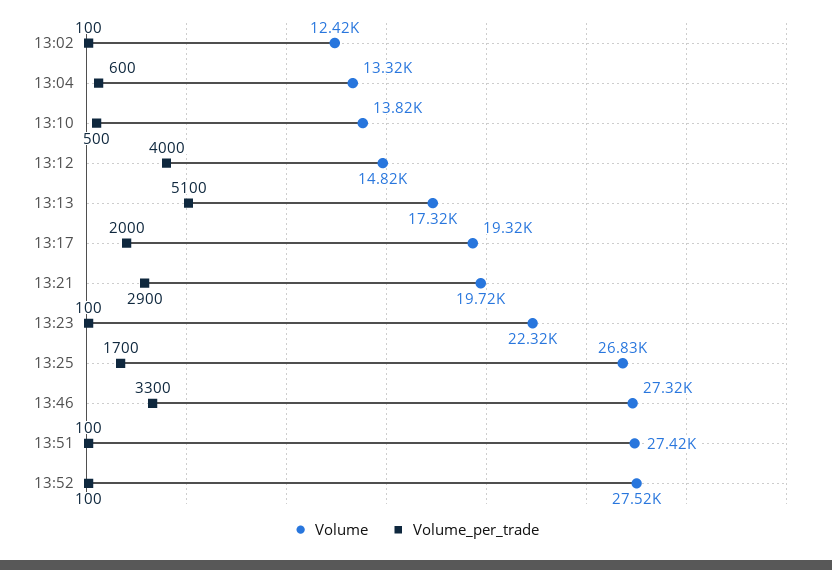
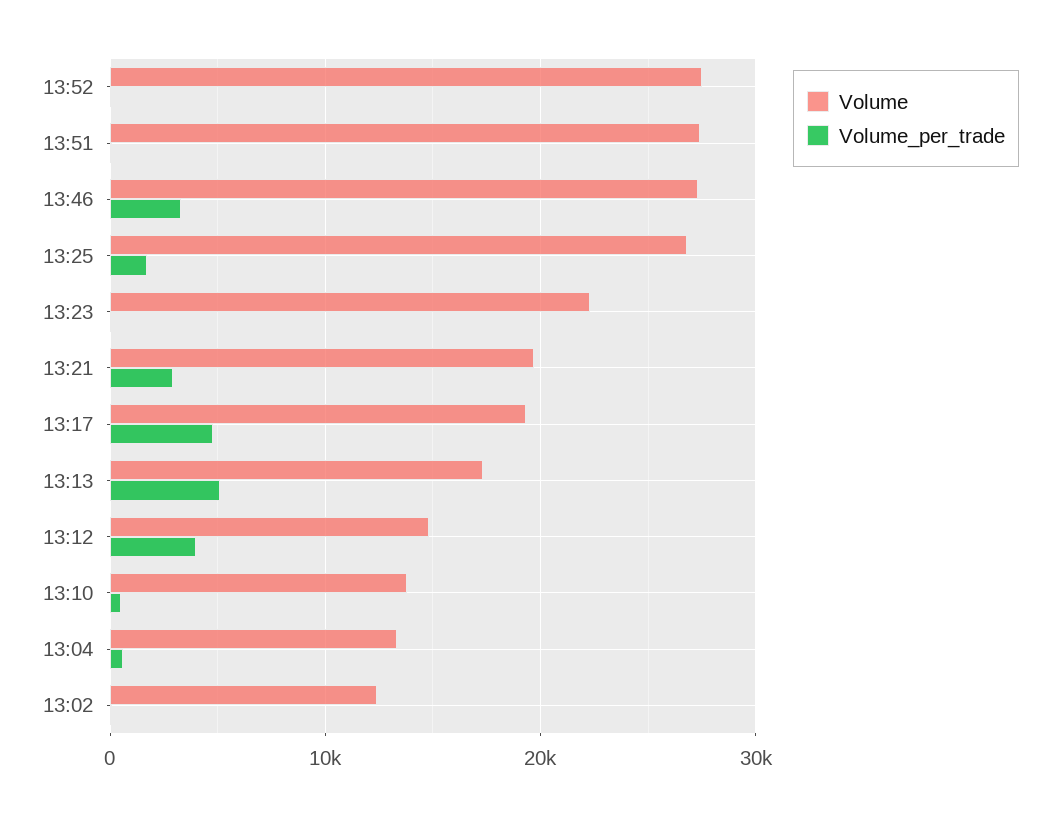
  {
    "Volume": {
      "13:02": 12420,
      "13:04": 13320,
      "13:10": 13820,
      "13:12": 14820,
      "13:13": 17320,
      "13:17": 19320,
      "13:21": 19720,
      "13:23": 22320,
      "13:25": 26830,
      "13:46": 27320,
      "13:51": 27420,
      "13:52": 27520
    },
    "Volume_per_trade": {
      "13:02": 100,
      "13:04": 600,
      "13:10": 500,
      "13:12": 4000,
      "13:13": 5100,
-     "13:17": 2000,
+     "13:17": 5000,
      "13:21": 2900,
      "13:23": 100,
      "13:25": 1700,
      "13:46": 3300,
      "13:51": 100,
      "13:52": 100
    }
  }

